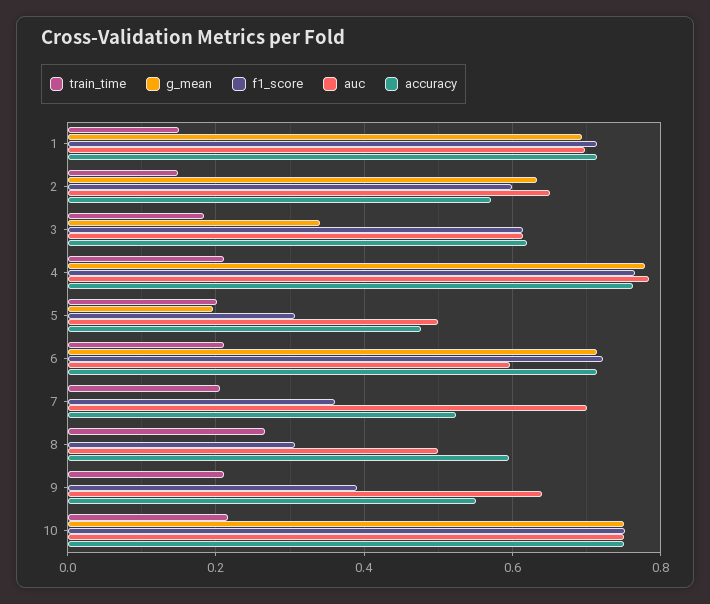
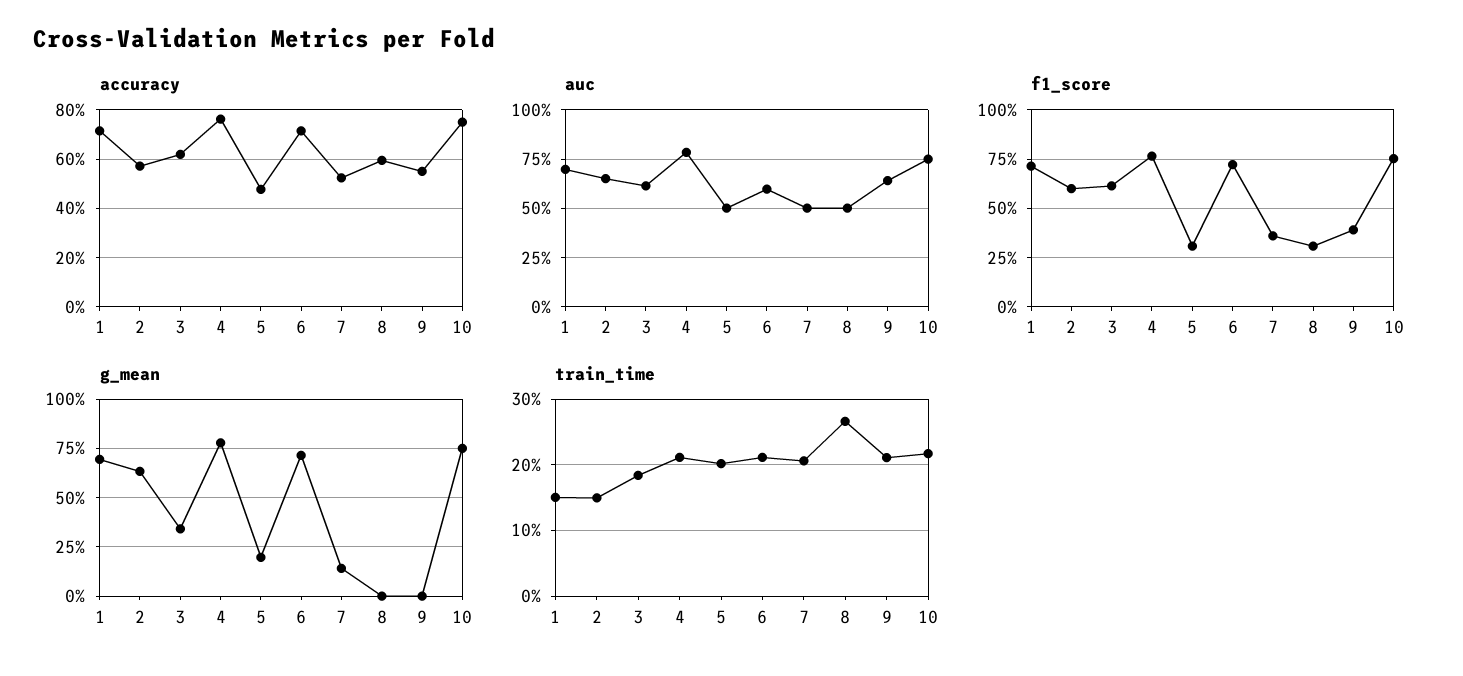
  {
    "train_time": {
      "1": 0.15,
      "2": 0.15,
      "3": 0.18,
      "4": 0.21,
      "5": 0.2,
      "6": 0.21,
      "7": 0.21,
      "8": 0.27,
      "9": 0.21,
      "10": 0.22
    },
    "g_mean": {
      "1": 0.7,
      "2": 0.64,
      "3": 0.34,
      "4": 0.78,
      "5": 0.2,
      "6": 0.72,
-     "7": 0,
+     "7": 0.15,
      "8": 0,
      "9": 0,
      "10": 0.76
    },
    "f1_score": {
      "1": 0.72,
      "2": 0.6,
      "3": 0.62,
      "4": 0.76,
      "5": 0.3,
      "6": 0.72,
      "7": 0.36,
      "8": 0.3,
      "9": 0.4,
      "10": 0.76
    },
    "auc": {
      "1": 0.7,
      "2": 0.66,
      "3": 0.62,
      "4": 0.78,
      "5": 0.5,
      "6": 0.6,
-     "7": 0.7,
+     "7": 0.5,
      "8": 0.5,
      "9": 0.64,
      "10": 0.76
    },
    "accuracy": {
      "1": 0.72,
      "2": 0.58,
      "3": 0.62,
      "4": 0.76,
      "5": 0.48,
      "6": 0.72,
      "7": 0.52,
      "8": 0.6,
      "9": 0.56,
      "10": 0.76
    }
  }

